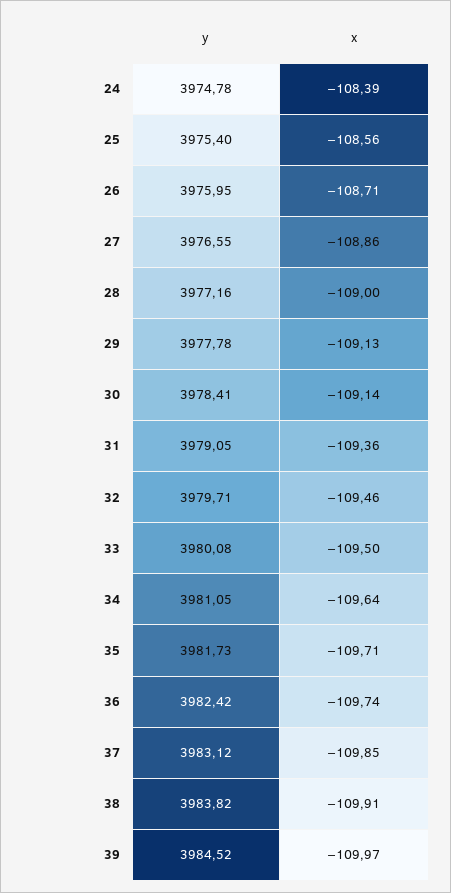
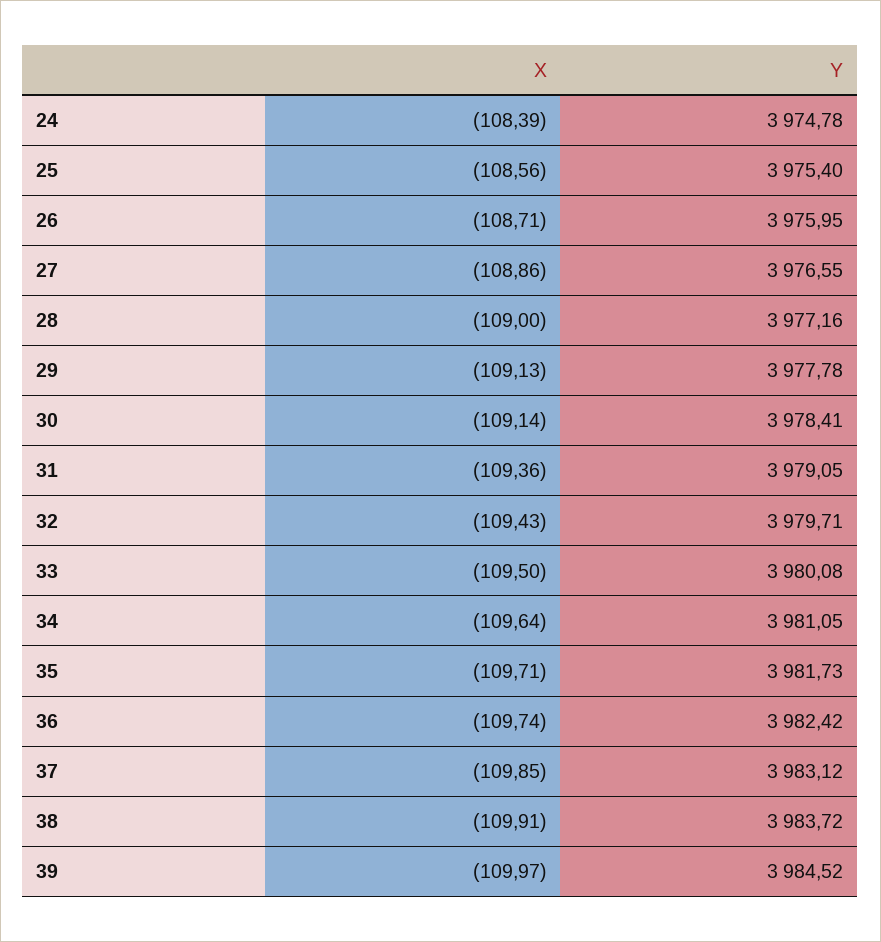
  {
    "y": {
      "24": 3974.78,
      "25": 3975.4,
      "26": 3975.95,
      "27": 3976.55,
      "28": 3977.16,
      "29": 3977.78,
      "30": 3978.41,
      "31": 3979.05,
      "32": 3979.71,
      "33": 3980.08,
      "34": 3981.05,
      "35": 3981.73,
      "36": 3982.42,
      "37": 3983.12,
-     "38": 3983.82,
+     "38": 3983.72,
      "39": 3984.52
    },
    "x": {
      "24": -108.39,
      "25": -108.56,
      "26": -108.71,
      "27": -108.86,
      "28": -109,
      "29": -109.13,
      "30": -109.14,
      "31": -109.36,
-     "32": -109.46,
+     "32": -109.43,
      "33": -109.5,
      "34": -109.64,
      "35": -109.71,
      "36": -109.74,
      "37": -109.85,
      "38": -109.91,
      "39": -109.97
    }
  }

